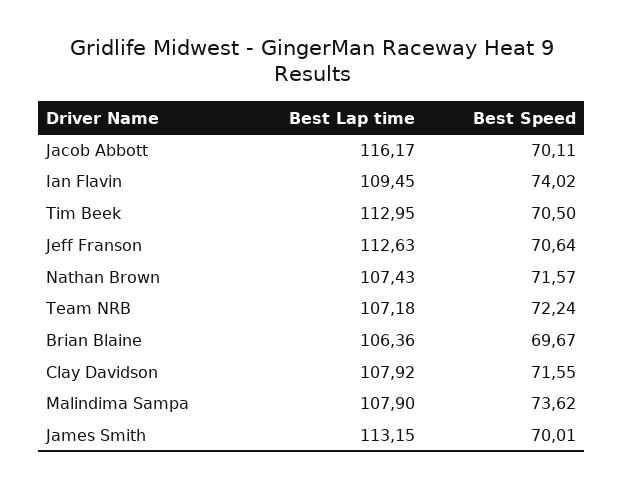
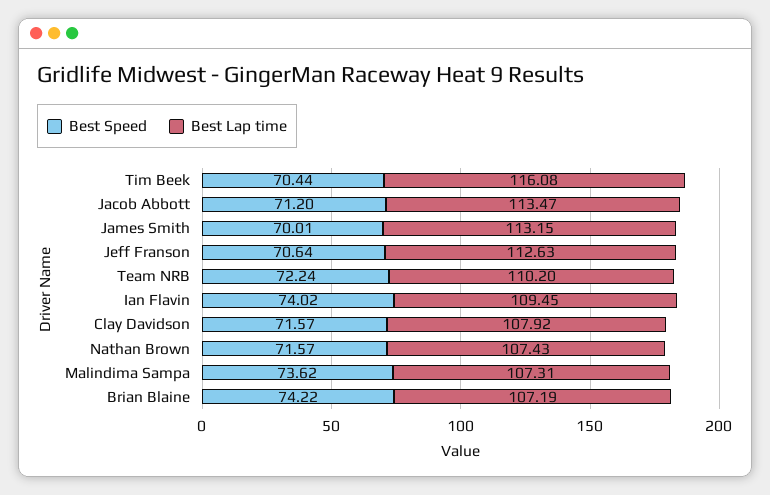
  {
    "Best Lap time": {
-     "Jacob Abbott": 116.17,
+     "Jacob Abbott": 113.47,
      "Ian Flavin": 109.45,
-     "Tim Beek": 112.95,
+     "Tim Beek": 116.08,
      "Jeff Franson": 112.63,
      "Nathan Brown": 107.43,
-     "Team NRB": 107.18,
+     "Team NRB": 110.2,
-     "Brian Blaine": 106.36,
+     "Brian Blaine": 107.19,
      "Clay Davidson": 107.92,
-     "Malindima Sampa": 107.9,
+     "Malindima Sampa": 107.31,
      "James Smith": 113.15
    },
    "Best Speed": {
-     "Jacob Abbott": 70.11,
+     "Jacob Abbott": 71.2,
      "Ian Flavin": 74.02,
-     "Tim Beek": 70.5,
+     "Tim Beek": 70.44,
      "Jeff Franson": 70.64,
      "Nathan Brown": 71.57,
      "Team NRB": 72.24,
-     "Brian Blaine": 69.67,
+     "Brian Blaine": 74.22,
-     "Clay Davidson": 71.55,
+     "Clay Davidson": 71.57,
      "Malindima Sampa": 73.62,
      "James Smith": 70.01
    }
  }

